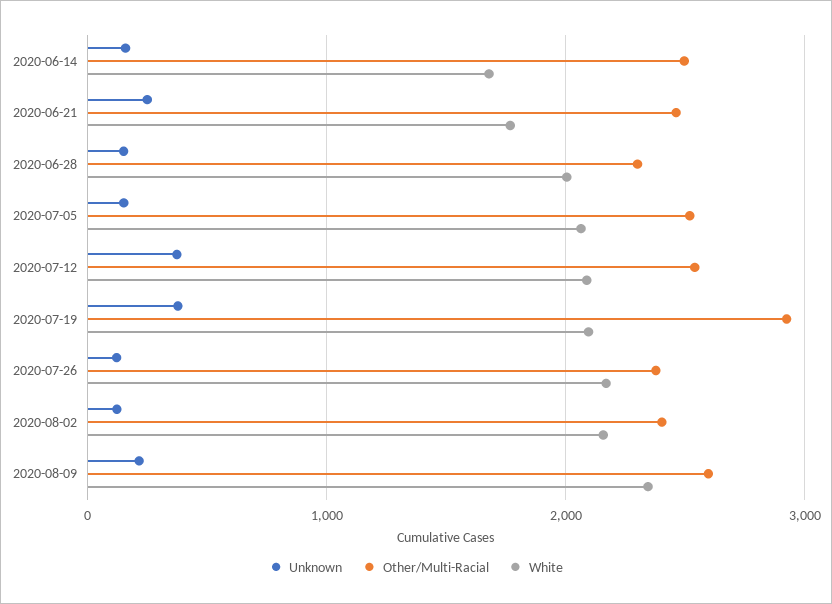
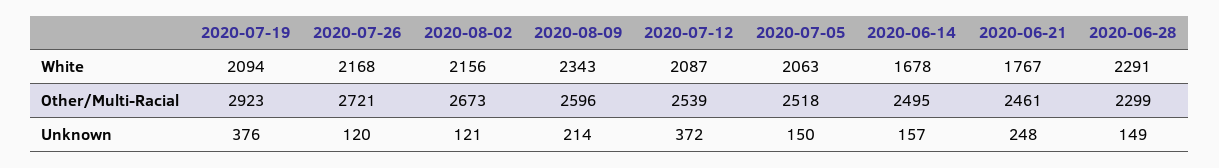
  {
    "Unknown": {
      "2020-06-14": 157,
      "2020-06-21": 248,
      "2020-06-28": 149,
      "2020-07-05": 150,
      "2020-07-12": 372,
      "2020-07-19": 376,
      "2020-07-26": 120,
      "2020-08-02": 121,
      "2020-08-09": 214
    },
    "Other/Multi-Racial": {
      "2020-06-14": 2495,
      "2020-06-21": 2461,
      "2020-06-28": 2299,
      "2020-07-05": 2518,
      "2020-07-12": 2539,
      "2020-07-19": 2923,
-     "2020-07-26": 2400,
+     "2020-07-26": 2721,
-     "2020-08-02": 2400,
+     "2020-08-02": 2673,
      "2020-08-09": 2596
    },
    "White": {
      "2020-06-14": 1678,
      "2020-06-21": 1767,
-     "2020-06-28": 2000,
+     "2020-06-28": 2291,
      "2020-07-05": 2063,
      "2020-07-12": 2087,
      "2020-07-19": 2094,
      "2020-07-26": 2168,
      "2020-08-02": 2156,
      "2020-08-09": 2343
    }
  }

